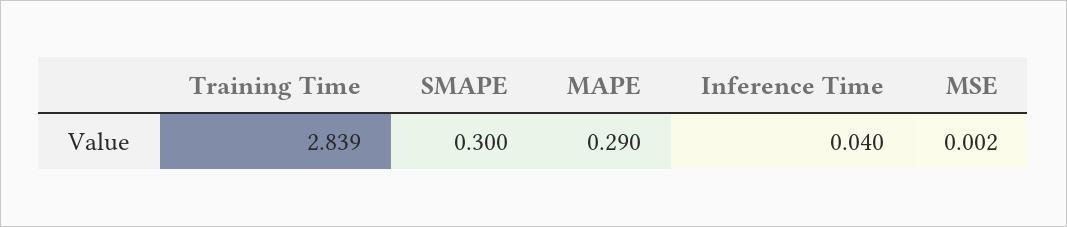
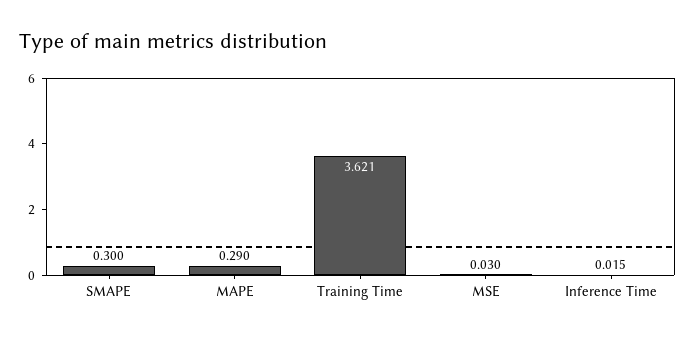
  {
-   "Training Time": 2.839,
+   "Training Time": 3.621,
    "SMAPE": 0.3,
    "MAPE": 0.29,
-   "Inference Time": 0.04,
+   "Inference Time": 0.015,
-   "MSE": 0.002
+   "MSE": 0.03
  }

